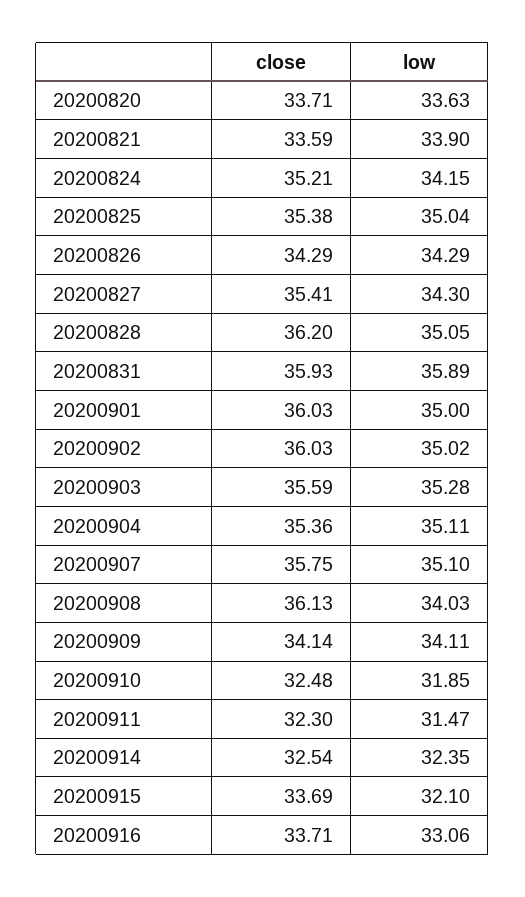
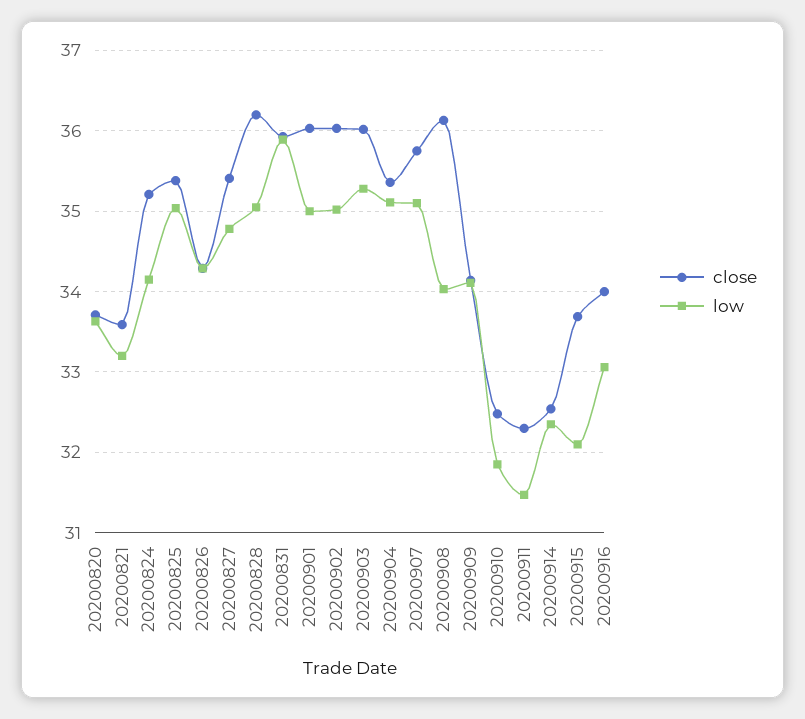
  {
    "close": {
      "20200820": 33.71,
      "20200821": 33.59,
      "20200824": 35.21,
      "20200825": 35.38,
      "20200826": 34.29,
      "20200827": 35.41,
      "20200828": 36.2,
      "20200831": 35.93,
      "20200901": 36.03,
      "20200902": 36.03,
-     "20200903": 35.59,
+     "20200903": 36,
      "20200904": 35.36,
      "20200907": 35.75,
      "20200908": 36.13,
      "20200909": 34.14,
      "20200910": 32.48,
      "20200911": 32.3,
      "20200914": 32.54,
      "20200915": 33.69,
-     "20200916": 33.71
+     "20200916": 34
    },
    "low": {
      "20200820": 33.63,
-     "20200821": 33.9,
+     "20200821": 33.2,
      "20200824": 34.15,
      "20200825": 35.04,
      "20200826": 34.29,
-     "20200827": 34.3,
+     "20200827": 34.8,
      "20200828": 35.05,
      "20200831": 35.89,
      "20200901": 35,
      "20200902": 35.02,
      "20200903": 35.28,
      "20200904": 35.11,
      "20200907": 35.1,
      "20200908": 34.03,
      "20200909": 34.11,
      "20200910": 31.85,
      "20200911": 31.47,
      "20200914": 32.35,
      "20200915": 32.1,
      "20200916": 33.06
    }
  }

